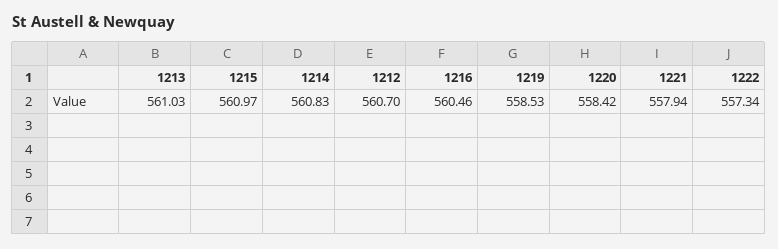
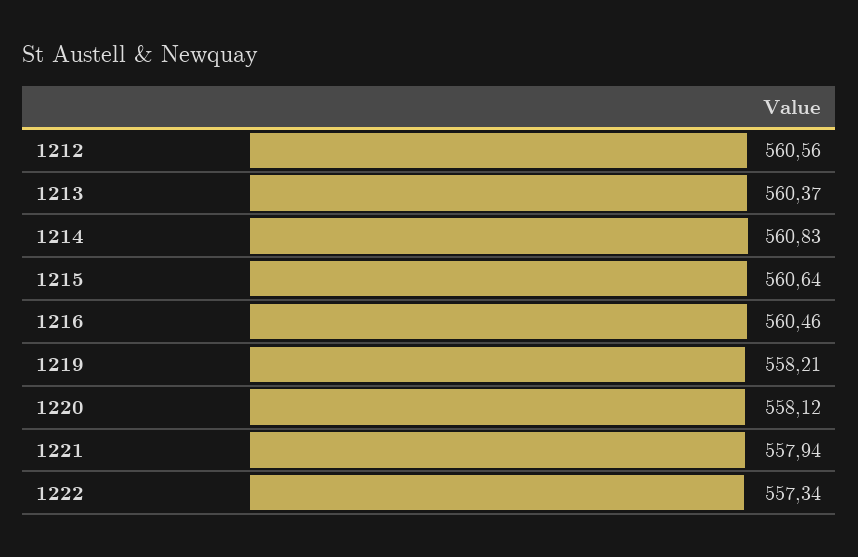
  {
-   "1213": 561.03,
+   "1213": 560.37,
-   "1215": 560.97,
+   "1215": 560.64,
    "1214": 560.83,
-   "1212": 560.7,
+   "1212": 560.56,
    "1216": 560.46,
-   "1219": 558.53,
+   "1219": 558.21,
-   "1220": 558.42,
+   "1220": 558.12,
    "1221": 557.94,
    "1222": 557.34
  }

